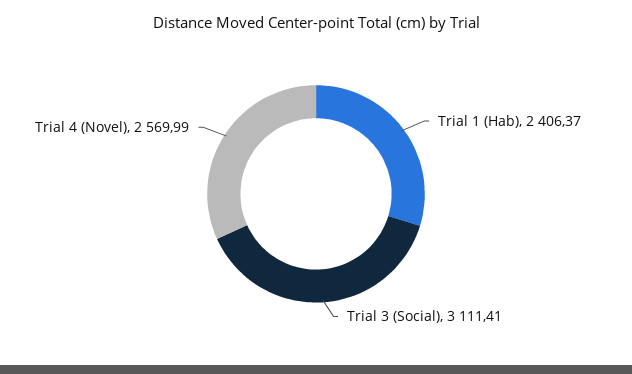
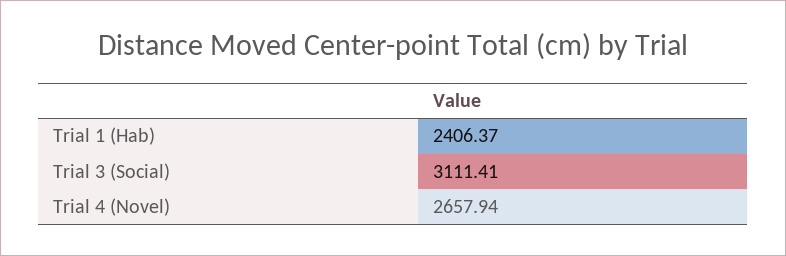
  {
    "Trial 1 (Hab)": 2406.37,
    "Trial 3 (Social)": 3111.41,
-   "Trial 4 (Novel)": 2569.99
+   "Trial 4 (Novel)": 2657.94
  }

